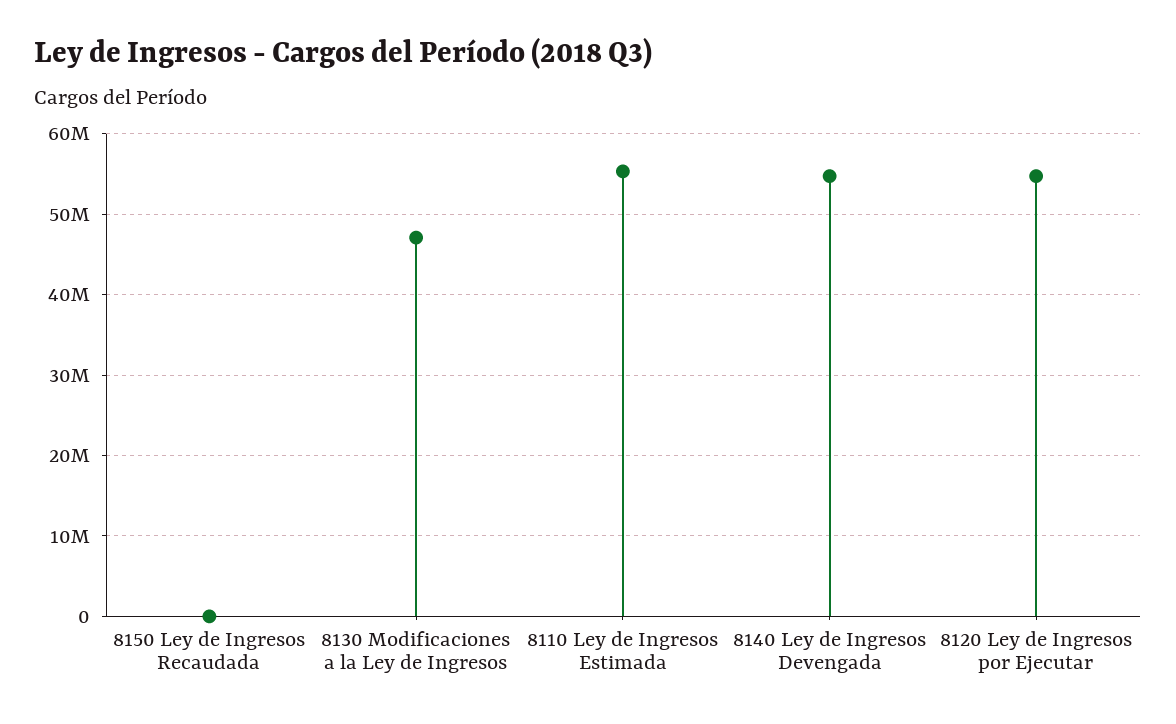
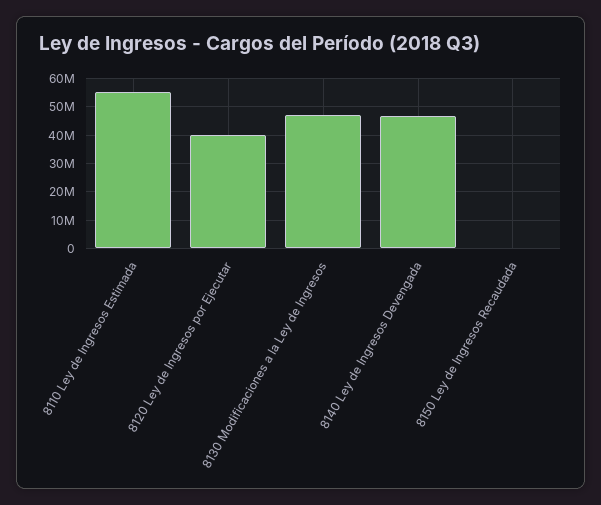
  {
    "8150 Ley de Ingresos Recaudada": 0,
    "8130 Modificaciones a la Ley de Ingresos": 47000000,
    "8110 Ley de Ingresos Estimada": 55000000,
-   "8140 Ley de Ingresos Devengada": 55000000,
+   "8140 Ley de Ingresos Devengada": 47500000,
-   "8120 Ley de Ingresos por Ejecutar": 55000000
+   "8120 Ley de Ingresos por Ejecutar": 40000000
  }

